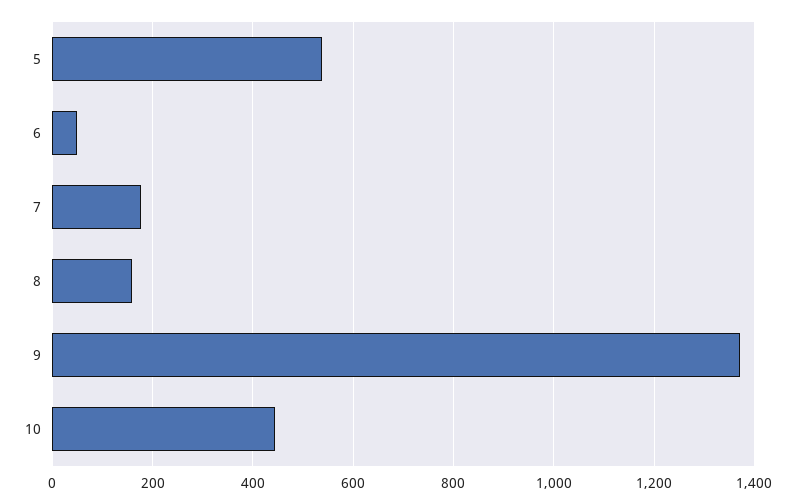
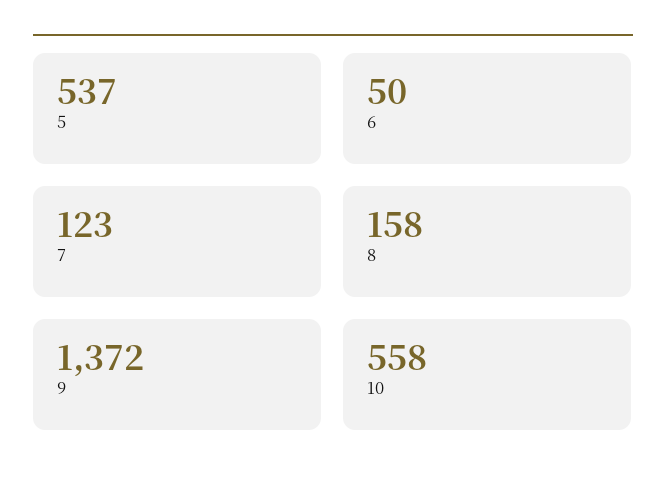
  {
    "5": 537,
    "6": 50,
-   "7": 180,
+   "7": 123,
    "8": 158,
    "9": 1372,
-   "10": 440
+   "10": 558
  }

